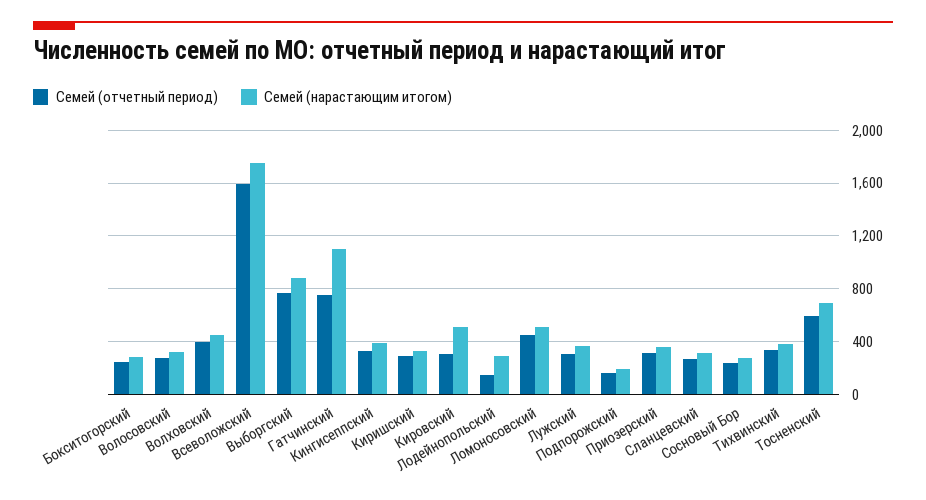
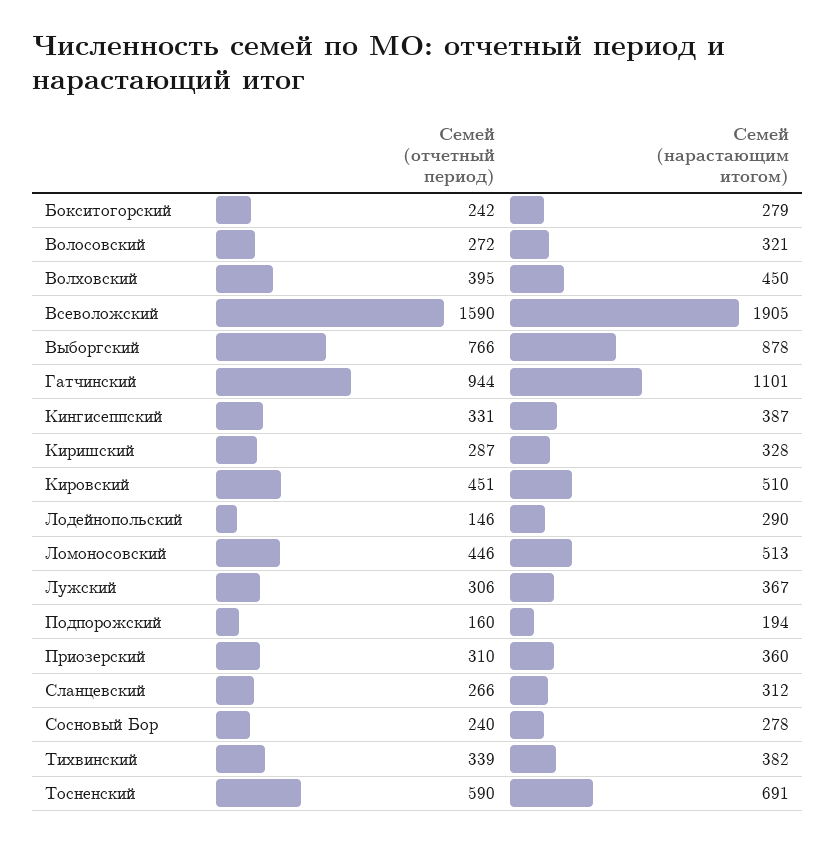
  {
    "Семей (отчетный период)": {
      "Бокситогорский": 242,
      "Волосовский": 272,
      "Волховский": 395,
      "Всеволожский": 1590,
      "Выборгский": 766,
-     "Гатчинский": 750,
+     "Гатчинский": 944,
      "Кингисеппский": 331,
      "Киришский": 287,
-     "Кировский": 300,
+     "Кировский": 451,
      "Лодейнопольский": 146,
      "Ломоносовский": 446,
      "Лужский": 306,
      "Подпорожский": 160,
      "Приозерский": 310,
      "Сланцевский": 266,
      "Сосновый Бор": 240,
      "Тихвинский": 339,
      "Тосненский": 590
    },
    "Семей (нарастающим итогом)": {
      "Бокситогорский": 279,
      "Волосовский": 321,
      "Волховский": 450,
-     "Всеволожский": 1750,
+     "Всеволожский": 1905,
      "Выборгский": 878,
      "Гатчинский": 1101,
      "Кингисеппский": 387,
      "Киришский": 328,
      "Кировский": 510,
      "Лодейнопольский": 290,
      "Ломоносовский": 513,
      "Лужский": 367,
      "Подпорожский": 194,
      "Приозерский": 360,
      "Сланцевский": 312,
      "Сосновый Бор": 278,
      "Тихвинский": 382,
      "Тосненский": 691
    }
  }

